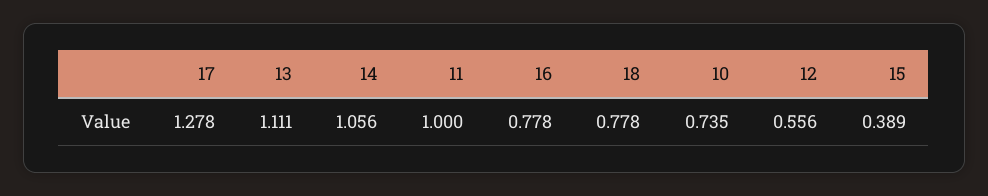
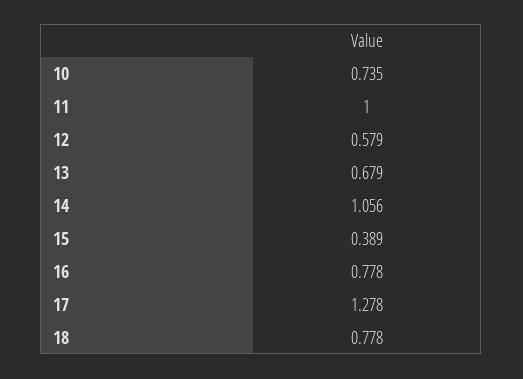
  {
    "17": 1.278,
-   "13": 1.111,
+   "13": 0.679,
    "14": 1.056,
    "11": 1,
    "16": 0.778,
    "18": 0.778,
    "10": 0.735,
-   "12": 0.556,
+   "12": 0.579,
    "15": 0.389
  }

